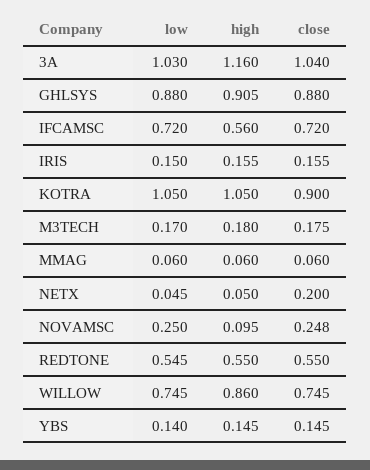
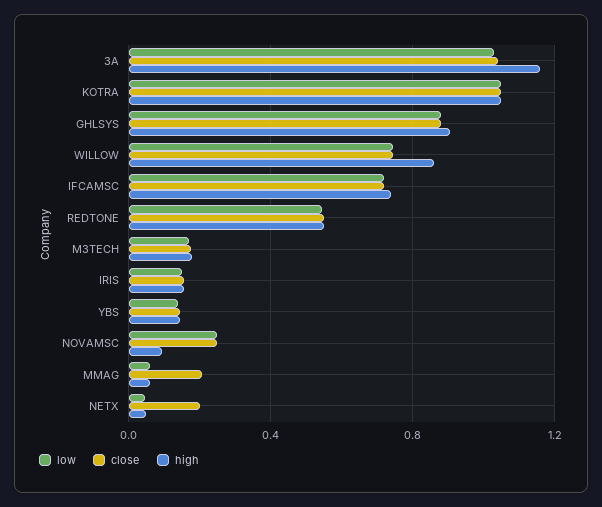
  {
    "low": {
      "3A": 1.03,
      "GHLSYS": 0.88,
      "IFCAMSC": 0.72,
      "IRIS": 0.15,
      "KOTRA": 1.05,
      "M3TECH": 0.17,
      "MMAG": 0.06,
      "NETX": 0.045,
      "NOVAMSC": 0.25,
      "REDTONE": 0.545,
      "WILLOW": 0.745,
      "YBS": 0.14
    },
    "high": {
      "3A": 1.16,
      "GHLSYS": 0.905,
-     "IFCAMSC": 0.56,
+     "IFCAMSC": 0.75,
      "IRIS": 0.155,
      "KOTRA": 1.05,
      "M3TECH": 0.18,
      "MMAG": 0.06,
      "NETX": 0.05,
      "NOVAMSC": 0.095,
      "REDTONE": 0.55,
      "WILLOW": 0.86,
      "YBS": 0.145
    },
    "close": {
      "3A": 1.04,
      "GHLSYS": 0.88,
      "IFCAMSC": 0.72,
      "IRIS": 0.155,
-     "KOTRA": 0.9,
+     "KOTRA": 1.05,
      "M3TECH": 0.175,
-     "MMAG": 0.06,
+     "MMAG": 0.2,
      "NETX": 0.2,
      "NOVAMSC": 0.248,
      "REDTONE": 0.55,
      "WILLOW": 0.745,
      "YBS": 0.145
    }
  }

